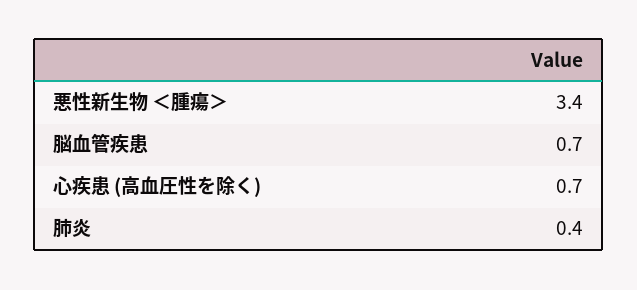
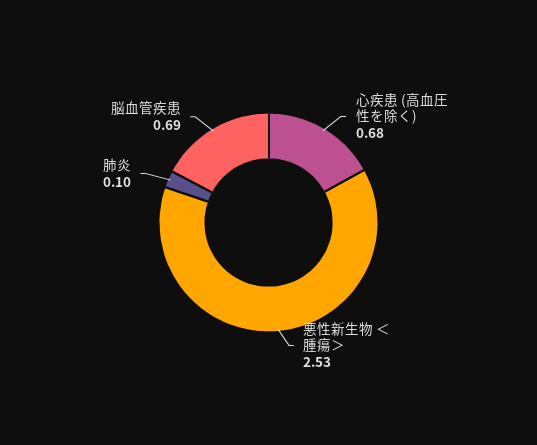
  {
-   "悪性新生物 ＜腫瘍＞": 3.4,
+   "悪性新生物 ＜腫瘍＞": 2.53,
    "脳血管疾患": 0.69,
    "心疾患 (高血圧性を除く)": 0.68,
-   "肺炎": 0.4
+   "肺炎": 0.1
  }

